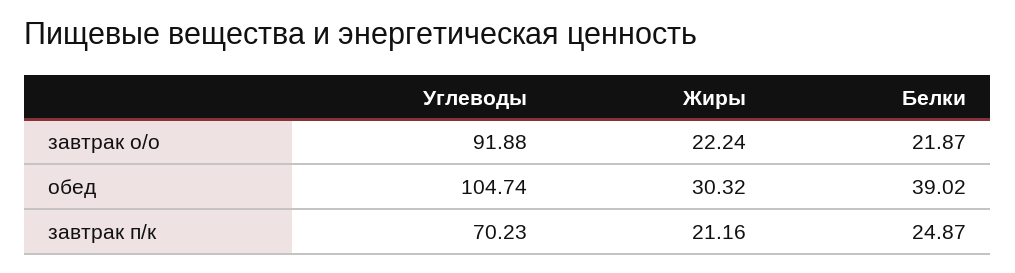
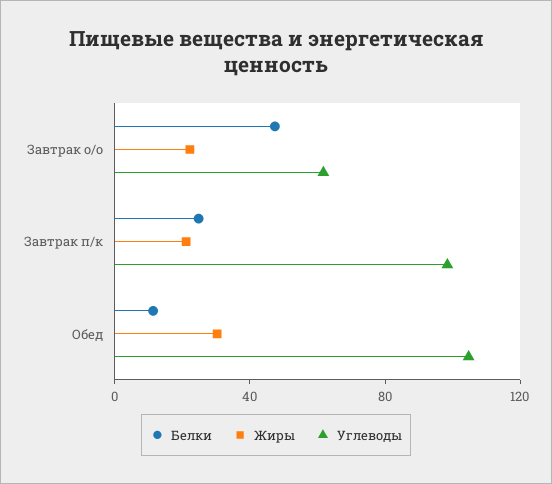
  {
    "Углеводы": {
-     "завтрак о/о": 91.88,
+     "завтрак о/о": 60,
      "обед": 104.74,
-     "завтрак п/к": 70.23
+     "завтрак п/к": 100
    },
    "Жиры": {
      "завтрак о/о": 22.24,
      "обед": 30.32,
      "завтрак п/к": 21.16
    },
    "Белки": {
-     "завтрак о/о": 21.87,
+     "завтрак о/о": 50,
-     "обед": 39.02,
+     "обед": 10,
      "завтрак п/к": 24.87
    }
  }

